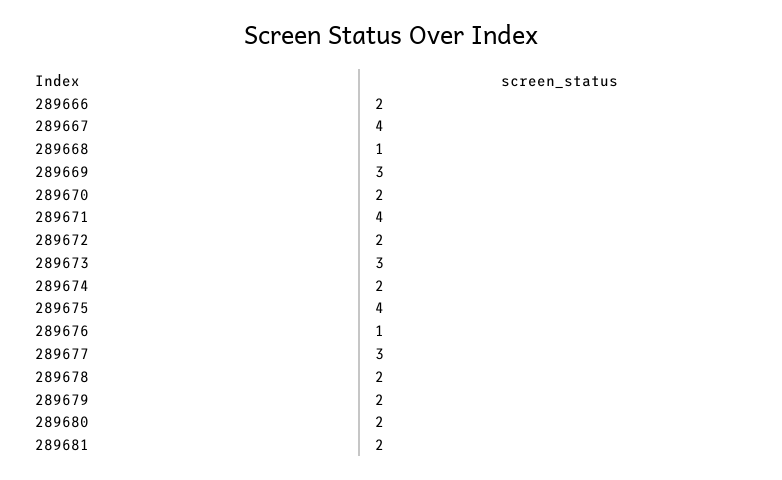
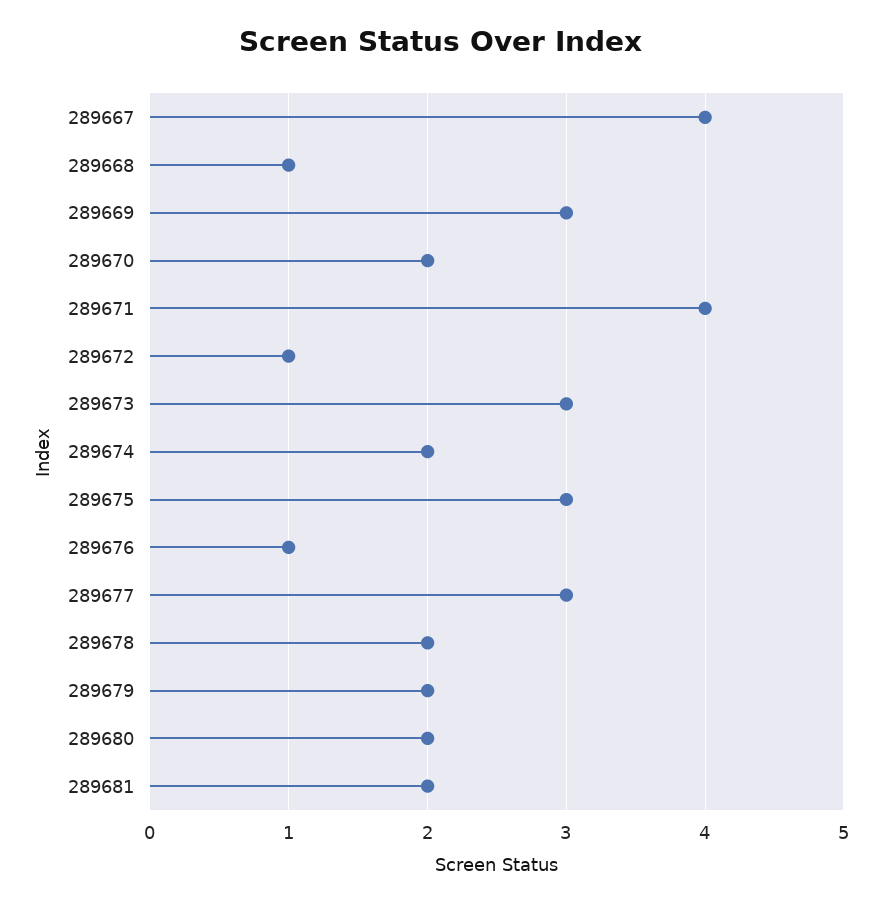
  {
-   "289666": 2,
    "289667": 4,
    "289668": 1,
    "289669": 3,
    "289670": 2,
    "289671": 4,
-   "289672": 2,
+   "289672": 1,
    "289673": 3,
    "289674": 2,
-   "289675": 4,
+   "289675": 3,
    "289676": 1,
    "289677": 3,
    "289678": 2,
    "289679": 2,
    "289680": 2,
    "289681": 2
  }

